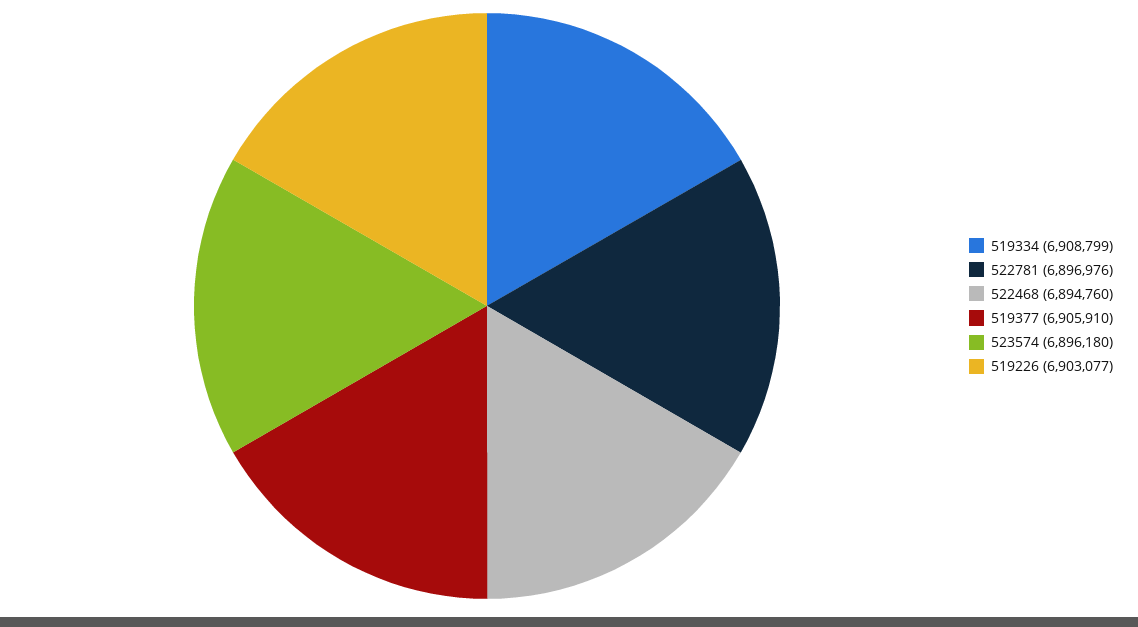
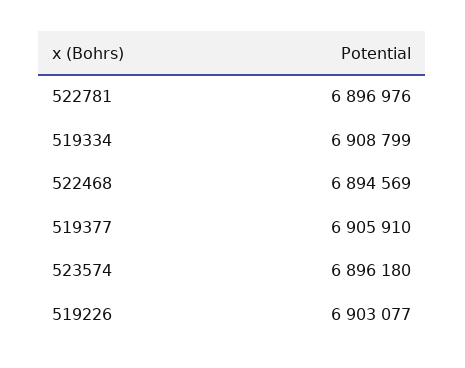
  {
    "519334": 6908799,
    "522781": 6896976,
-   "522468": 6894760,
+   "522468": 6894569,
    "519377": 6905910,
    "523574": 6896180,
    "519226": 6903077
  }

